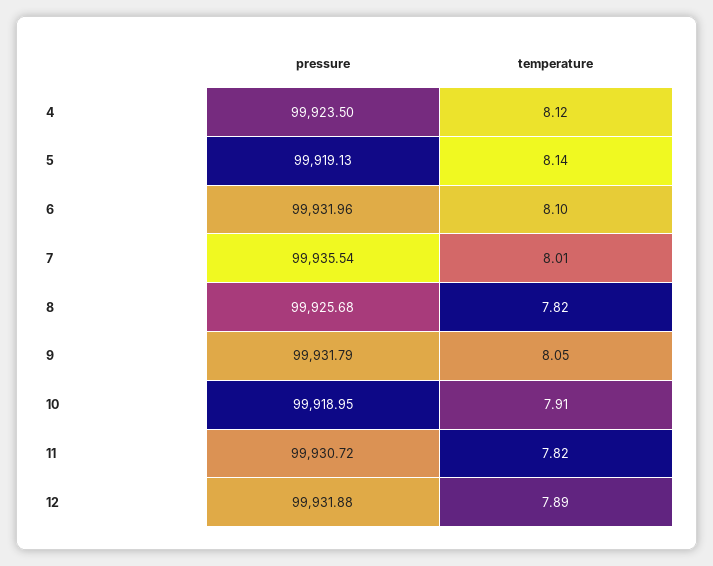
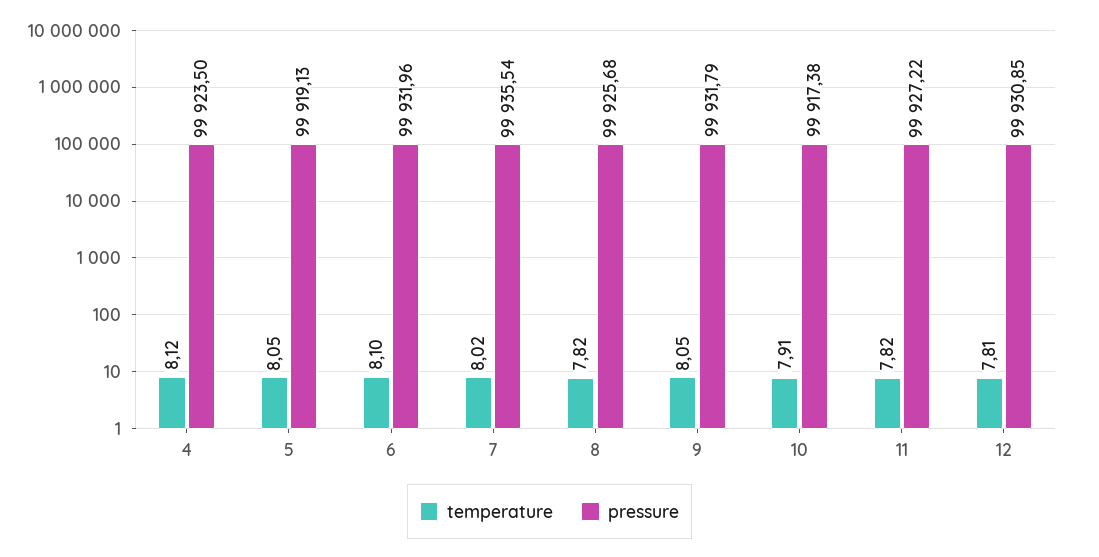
  {
    "pressure": {
      "4": 99923.5,
      "5": 99919.13,
      "6": 99931.96,
      "7": 99935.54,
      "8": 99925.68,
      "9": 99931.79,
-     "10": 99918.95,
+     "10": 99917.38,
-     "11": 99930.72,
+     "11": 99927.22,
-     "12": 99931.88
+     "12": 99930.85
    },
    "temperature": {
      "4": 8.12,
-     "5": 8.14,
+     "5": 8.05,
      "6": 8.1,
-     "7": 8.01,
+     "7": 8.02,
      "8": 7.82,
      "9": 8.05,
      "10": 7.91,
      "11": 7.82,
-     "12": 7.89
+     "12": 7.81
    }
  }

